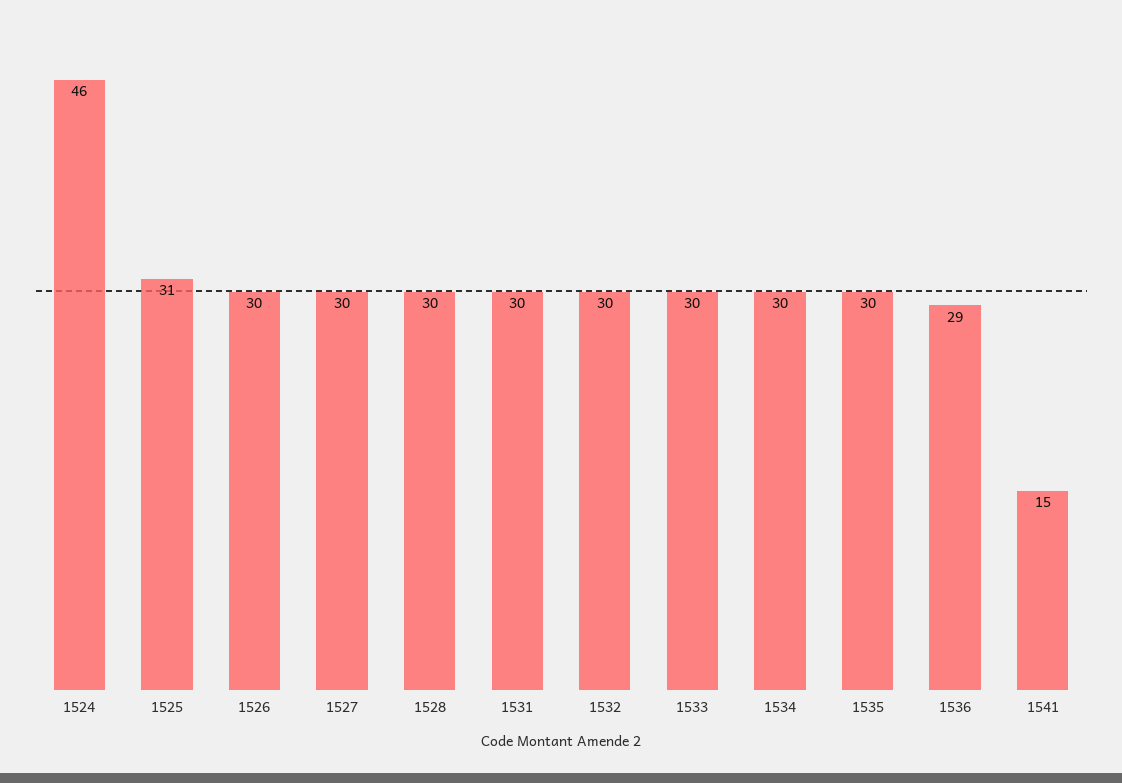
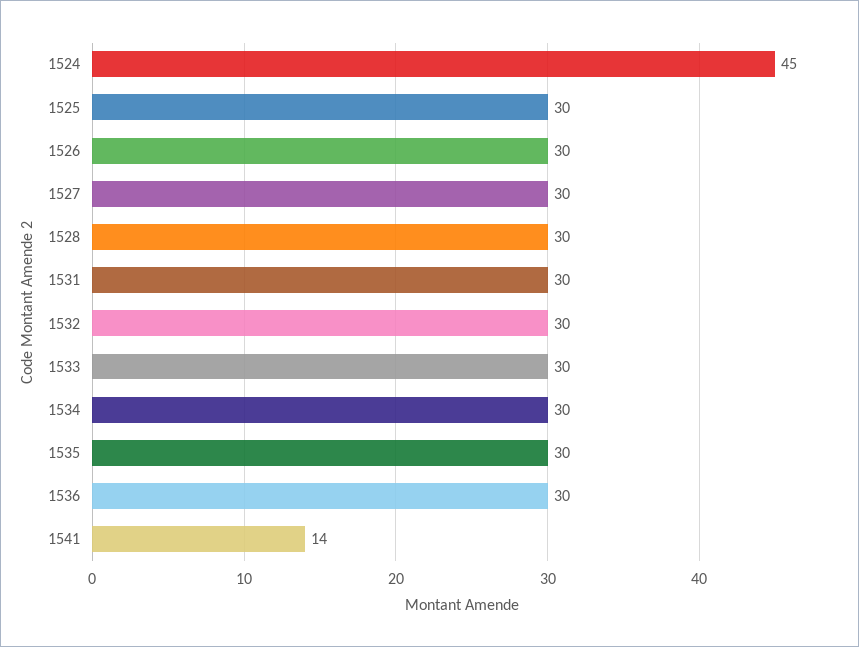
  {
-   "1524": 46,
+   "1524": 45,
-   "1525": 31,
+   "1525": 30,
    "1526": 30,
    "1527": 30,
    "1528": 30,
    "1531": 30,
    "1532": 30,
    "1533": 30,
    "1534": 30,
    "1535": 30,
-   "1536": 29,
+   "1536": 30,
-   "1541": 15
+   "1541": 14
  }

